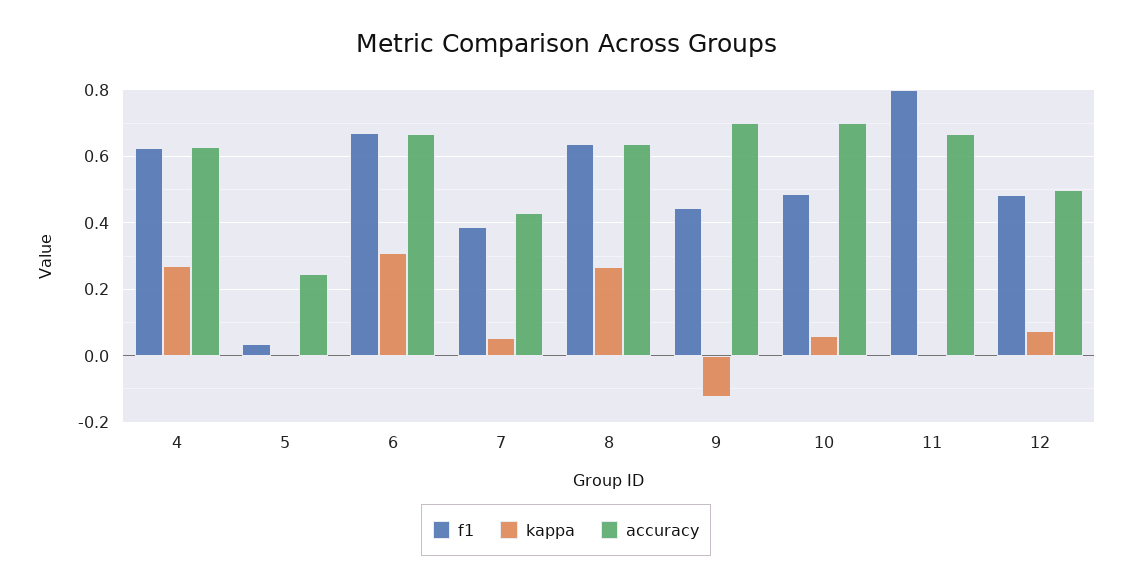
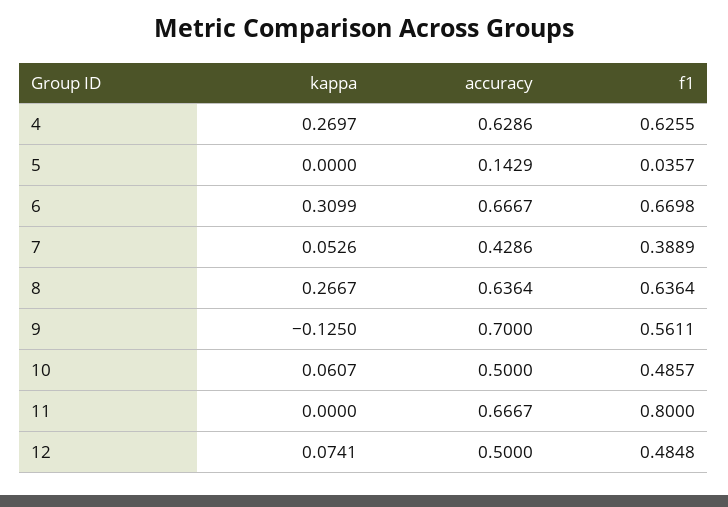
  {
    "f1": {
      "4": 0.6255,
      "5": 0.0357,
      "6": 0.6698,
      "7": 0.3889,
      "8": 0.6364,
-     "9": 0.44,
+     "9": 0.5611,
      "10": 0.4857,
      "11": 0.8,
      "12": 0.4848
    },
    "kappa": {
      "4": 0.2697,
      "5": 0,
      "6": 0.3099,
      "7": 0.0526,
      "8": 0.2667,
      "9": -0.125,
      "10": 0.0607,
      "11": 0,
      "12": 0.0741
    },
    "accuracy": {
      "4": 0.6286,
-     "5": 0.24,
+     "5": 0.1429,
      "6": 0.6667,
      "7": 0.4286,
      "8": 0.6364,
      "9": 0.7,
-     "10": 0.7,
+     "10": 0.5,
      "11": 0.6667,
      "12": 0.5
    }
  }

